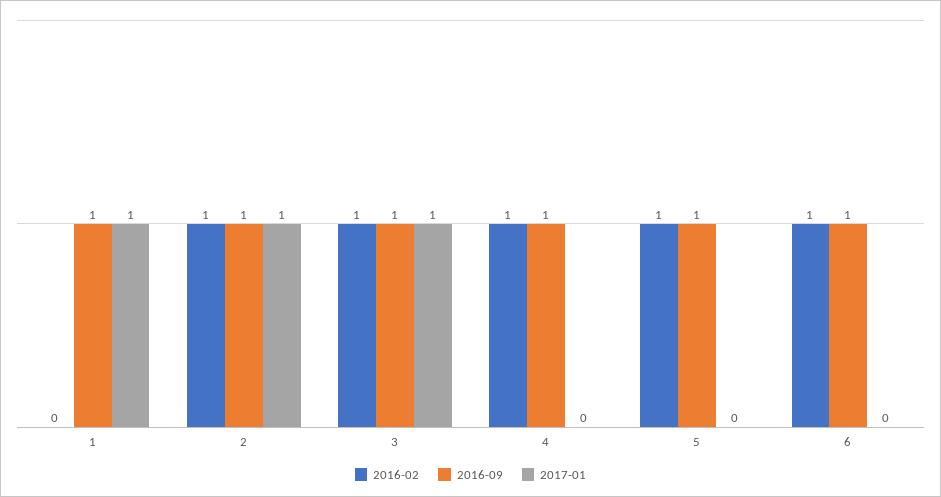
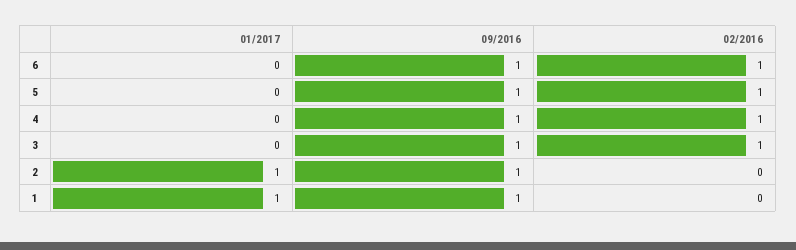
  {
    "2016-02": {
      "1": 0,
-     "2": 1,
+     "2": 0,
      "3": 1,
      "4": 1,
      "5": 1,
      "6": 1
    },
    "2016-09": {
      "1": 1,
      "2": 1,
      "3": 1,
      "4": 1,
      "5": 1,
      "6": 1
    },
    "2017-01": {
      "1": 1,
      "2": 1,
-     "3": 1,
+     "3": 0,
      "4": 0,
      "5": 0,
      "6": 0
    }
  }

